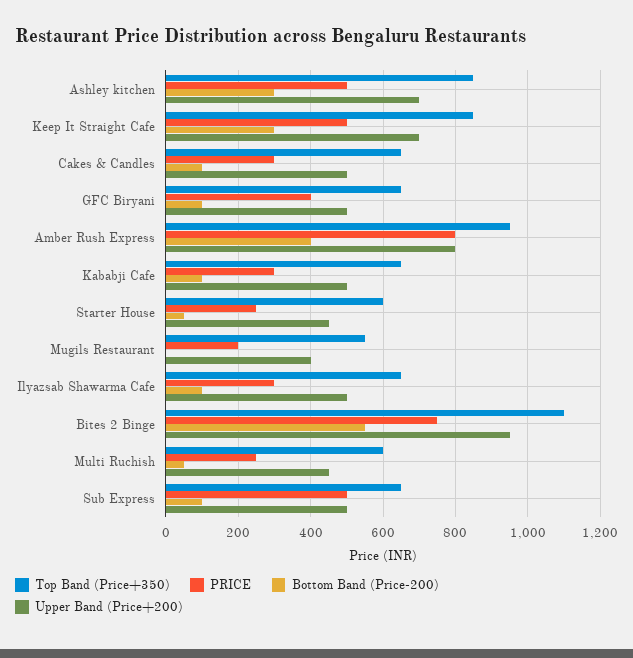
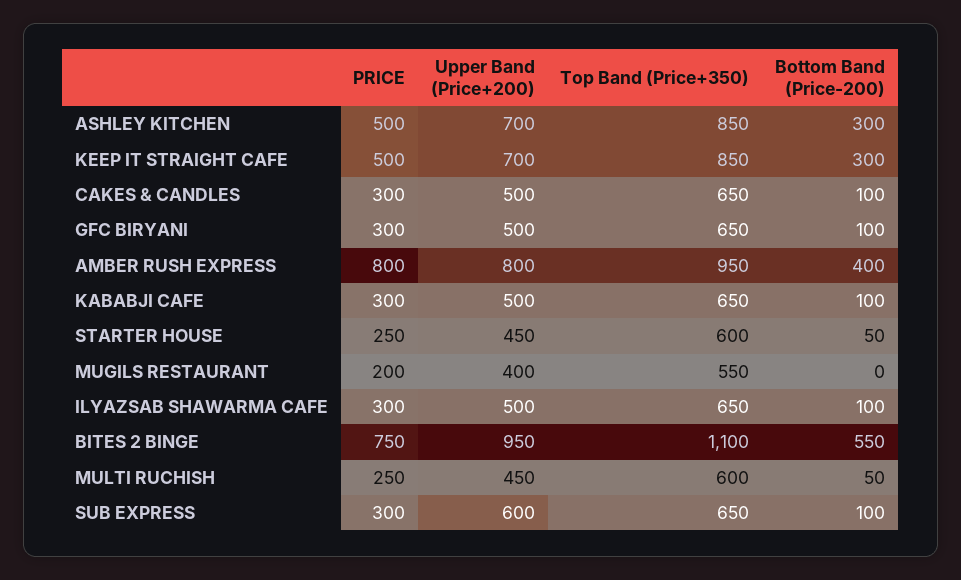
  {
    "Top Band (Price+350)": {
      "Ashley kitchen": 850,
      "Keep It Straight Cafe": 850,
      "Cakes & Candles": 650,
      "GFC Biryani": 650,
      "Amber Rush Express": 950,
      "Kababji Cafe": 650,
      "Starter House": 600,
      "Mugils Restaurant": 550,
      "Ilyazsab Shawarma Cafe": 650,
      "Bites 2 Binge": 1100,
      "Multi Ruchish": 600,
      "Sub Express": 650
    },
    "PRICE": {
      "Ashley kitchen": 500,
      "Keep It Straight Cafe": 500,
      "Cakes & Candles": 300,
-     "GFC Biryani": 400,
+     "GFC Biryani": 300,
      "Amber Rush Express": 800,
      "Kababji Cafe": 300,
      "Starter House": 250,
      "Mugils Restaurant": 200,
      "Ilyazsab Shawarma Cafe": 300,
      "Bites 2 Binge": 750,
      "Multi Ruchish": 250,
-     "Sub Express": 500
+     "Sub Express": 300
    },
    "Bottom Band (Price-200)": {
      "Ashley kitchen": 300,
      "Keep It Straight Cafe": 300,
      "Cakes & Candles": 100,
      "GFC Biryani": 100,
      "Amber Rush Express": 400,
      "Kababji Cafe": 100,
      "Starter House": 50,
      "Mugils Restaurant": 0,
      "Ilyazsab Shawarma Cafe": 100,
      "Bites 2 Binge": 550,
      "Multi Ruchish": 50,
      "Sub Express": 100
    },
    "Upper Band (Price+200)": {
      "Ashley kitchen": 700,
      "Keep It Straight Cafe": 700,
      "Cakes & Candles": 500,
      "GFC Biryani": 500,
      "Amber Rush Express": 800,
      "Kababji Cafe": 500,
      "Starter House": 450,
      "Mugils Restaurant": 400,
      "Ilyazsab Shawarma Cafe": 500,
      "Bites 2 Binge": 950,
      "Multi Ruchish": 450,
-     "Sub Express": 500
+     "Sub Express": 600
    }
  }

